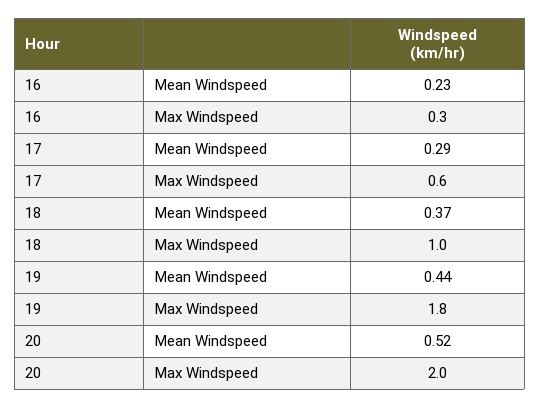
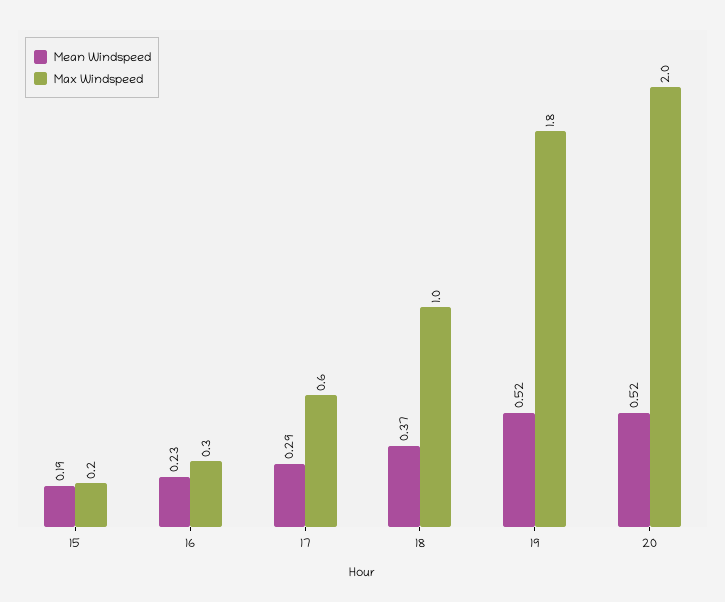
  {
    "Mean Windspeed": {
      "16": 0.23,
      "17": 0.29,
      "18": 0.37,
-     "19": 0.44,
+     "19": 0.52,
-     "20": 0.52
+     "20": 0.52,
+     "15": 0.19
    },
    "Max Windspeed": {
      "16": 0.3,
      "17": 0.6,
      "18": 1,
      "19": 1.8,
-     "20": 2
+     "20": 2,
+     "15": 0.2
    }
  }

